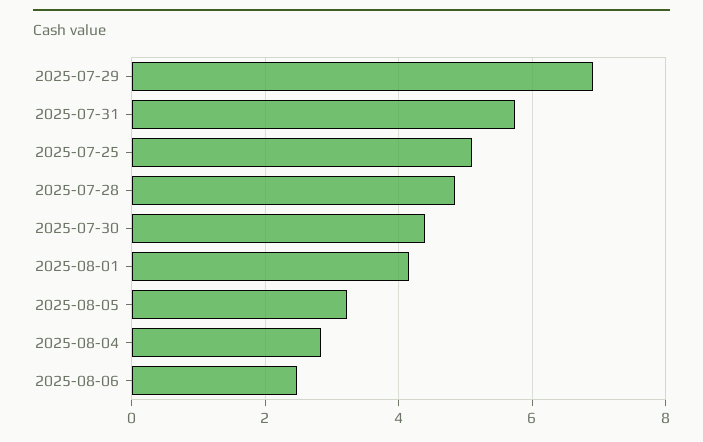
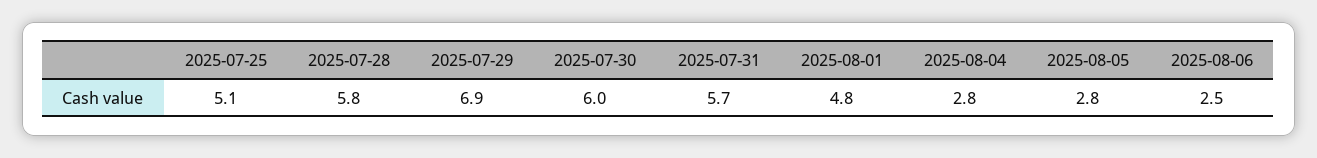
  {
    "2025-07-29": 6.9,
    "2025-07-31": 5.7,
    "2025-07-25": 5.1,
-   "2025-07-28": 4.8,
+   "2025-07-28": 5.8,
-   "2025-07-30": 4.4,
+   "2025-07-30": 6,
-   "2025-08-01": 4.2,
+   "2025-08-01": 4.8,
-   "2025-08-05": 3.2,
+   "2025-08-05": 2.8,
    "2025-08-04": 2.8,
    "2025-08-06": 2.5
  }

